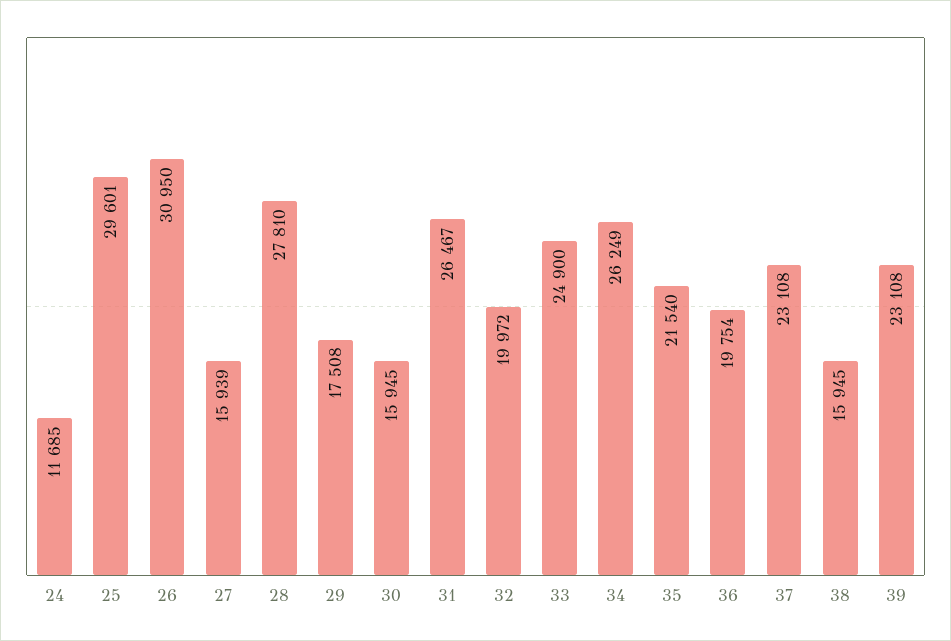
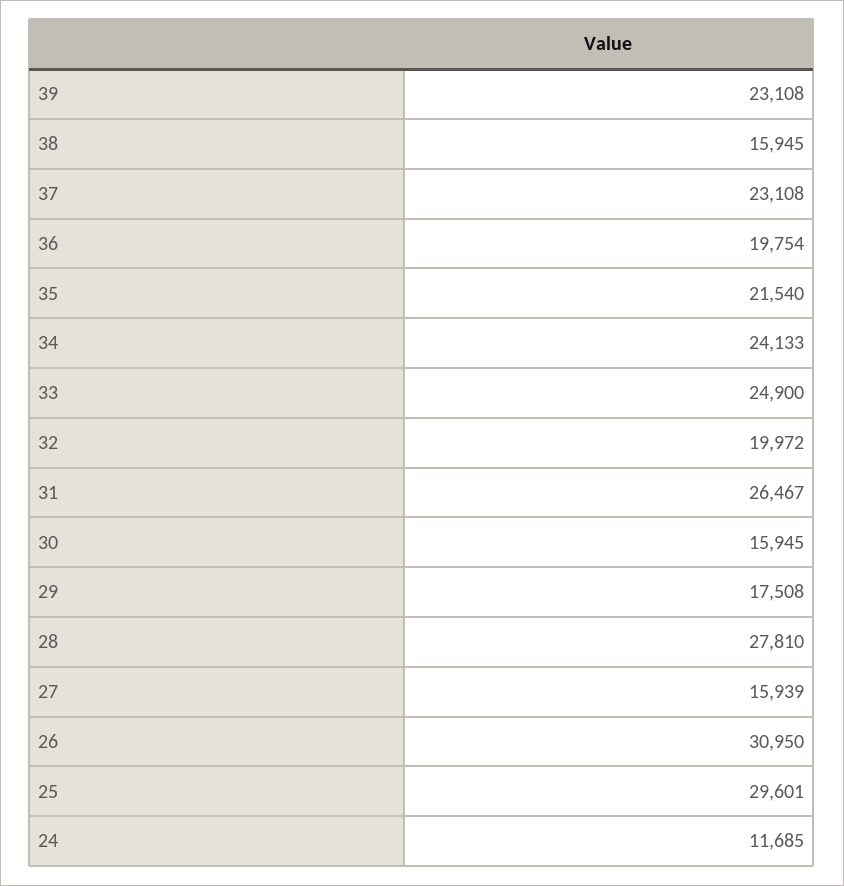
  {
    "24": 11685,
    "25": 29601,
    "26": 30950,
    "27": 15939,
    "28": 27810,
    "29": 17508,
    "30": 15945,
    "31": 26467,
    "32": 19972,
    "33": 24900,
-   "34": 26249,
+   "34": 24133,
    "35": 21540,
    "36": 19754,
    "37": 23108,
    "38": 15945,
    "39": 23108
  }

